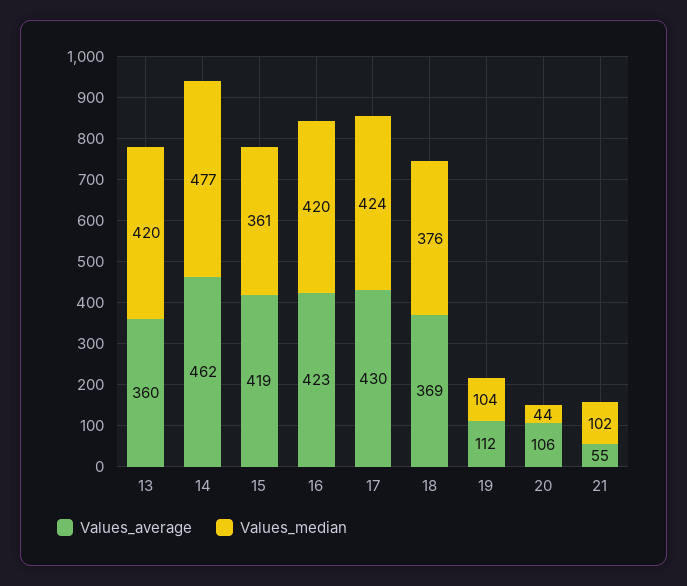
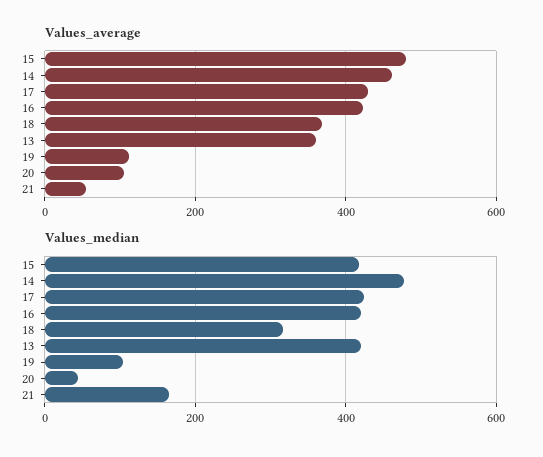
  {
    "Values_average": {
      "13": 360,
      "14": 462,
-     "15": 419,
+     "15": 480,
      "16": 423,
      "17": 430,
      "18": 369,
      "19": 112,
      "20": 106,
      "21": 55
    },
    "Values_median": {
      "13": 420,
      "14": 477,
-     "15": 361,
+     "15": 420,
      "16": 420,
      "17": 424,
-     "18": 376,
+     "18": 320,
      "19": 104,
      "20": 44,
-     "21": 102
+     "21": 160
    }
  }

